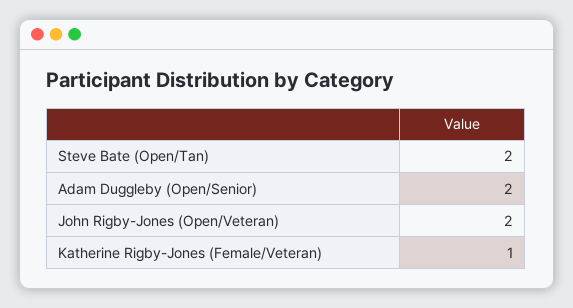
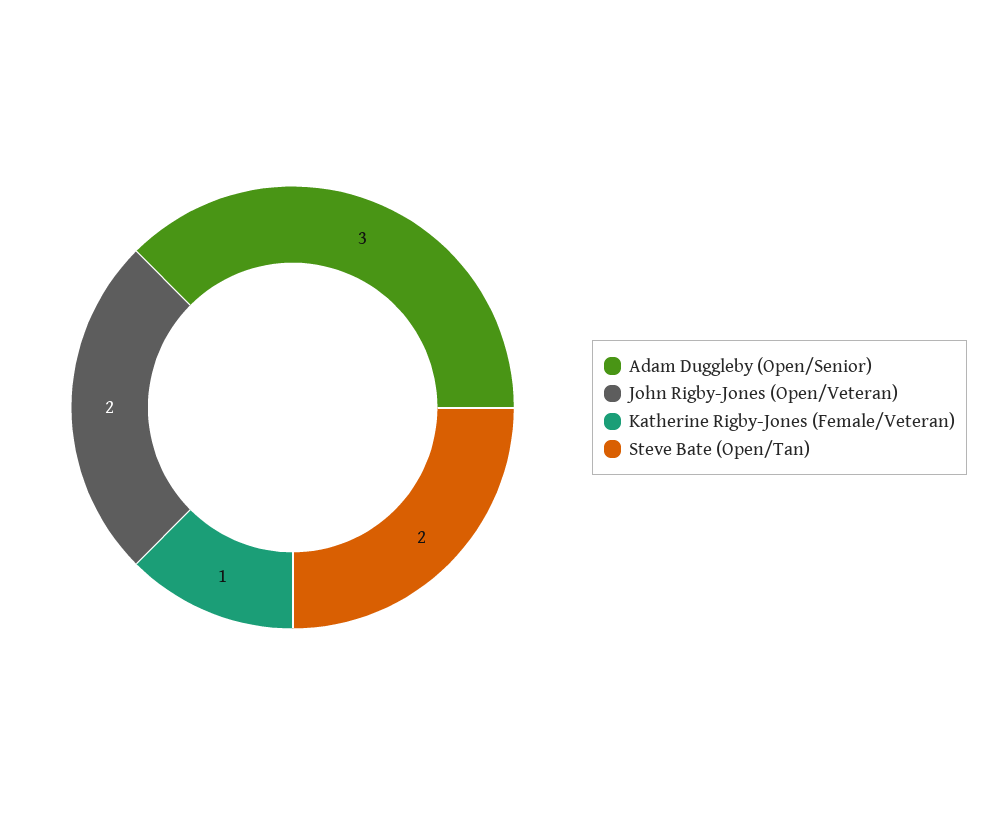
  {
    "Steve Bate (Open/Tan)": 2,
-   "Adam Duggleby (Open/Senior)": 2,
+   "Adam Duggleby (Open/Senior)": 3,
    "John Rigby-Jones (Open/Veteran)": 2,
    "Katherine Rigby-Jones (Female/Veteran)": 1
  }

